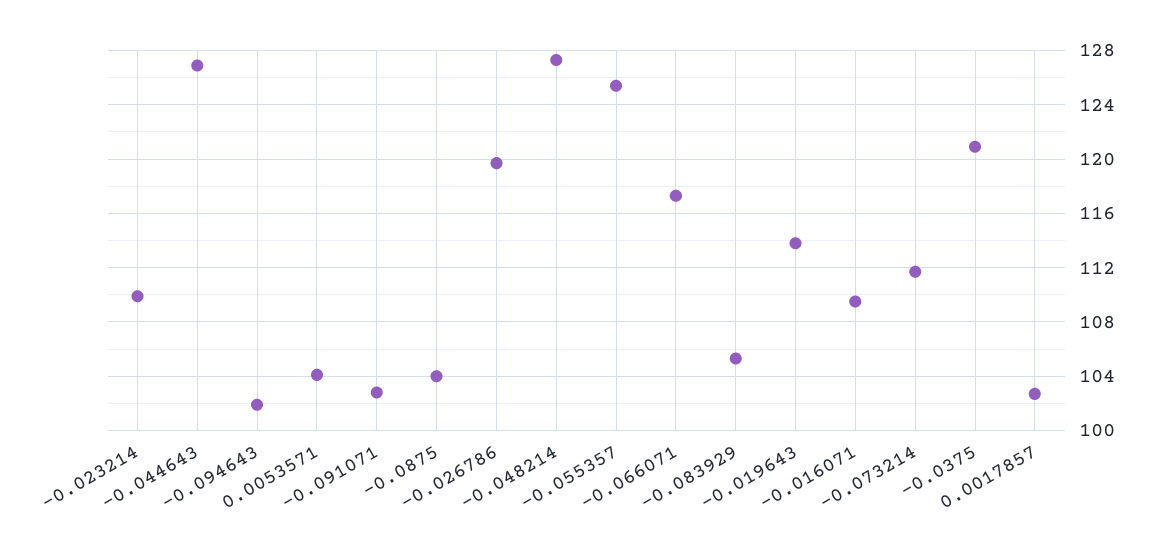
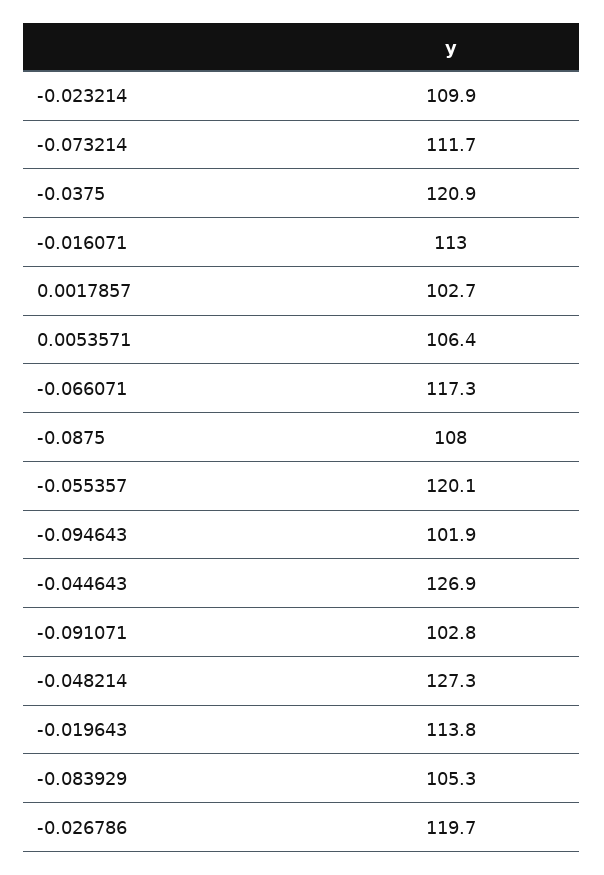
  {
    "-0.023214": 109.9,
    "-0.044643": 126.9,
    "-0.094643": 101.9,
-   "0.0053571": 104,
+   "0.0053571": 106.4,
    "-0.091071": 102.8,
-   "-0.0875": 104,
+   "-0.0875": 108,
    "-0.026786": 119.7,
    "-0.048214": 127.3,
-   "-0.055357": 125.5,
+   "-0.055357": 120.1,
    "-0.066071": 117.3,
    "-0.083929": 105.3,
    "-0.019643": 113.8,
-   "-0.016071": 109.5,
+   "-0.016071": 113,
    "-0.073214": 111.7,
    "-0.0375": 120.9,
    "0.0017857": 102.7
  }

